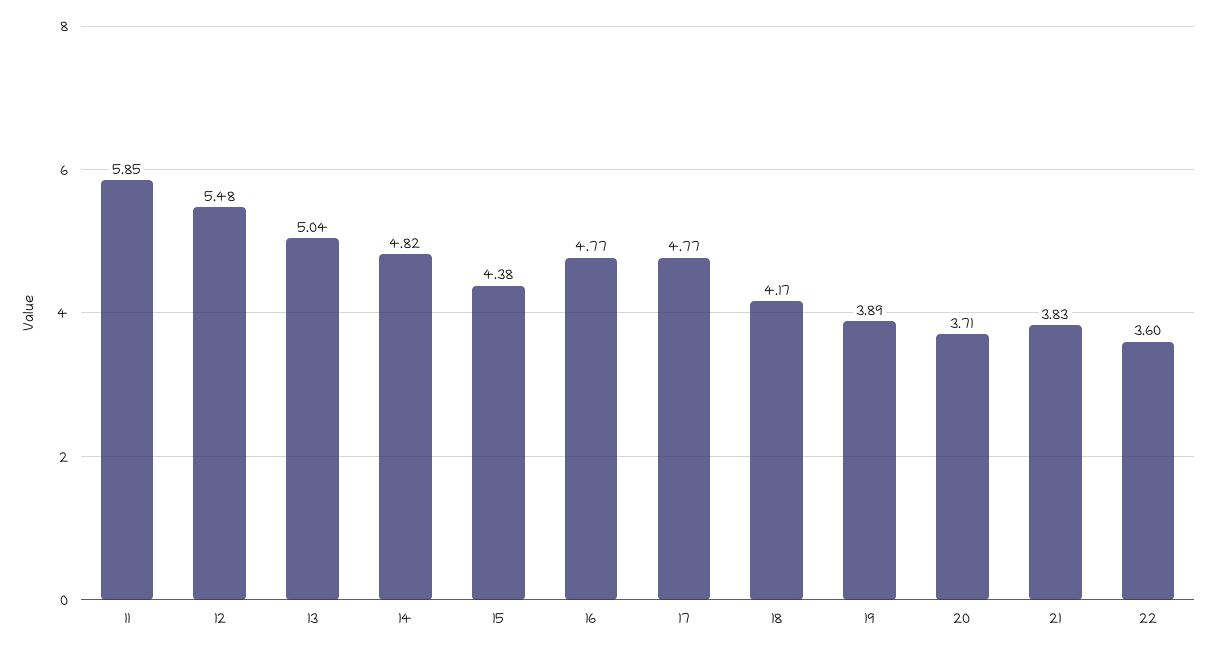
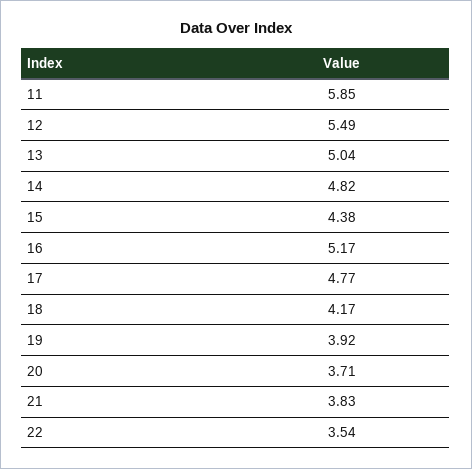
  {
    "11": 5.85,
-   "12": 5.48,
+   "12": 5.49,
    "13": 5.04,
    "14": 4.82,
    "15": 4.38,
-   "16": 4.77,
+   "16": 5.17,
    "17": 4.77,
    "18": 4.17,
-   "19": 3.89,
+   "19": 3.92,
    "20": 3.71,
    "21": 3.83,
-   "22": 3.6
+   "22": 3.54
  }

